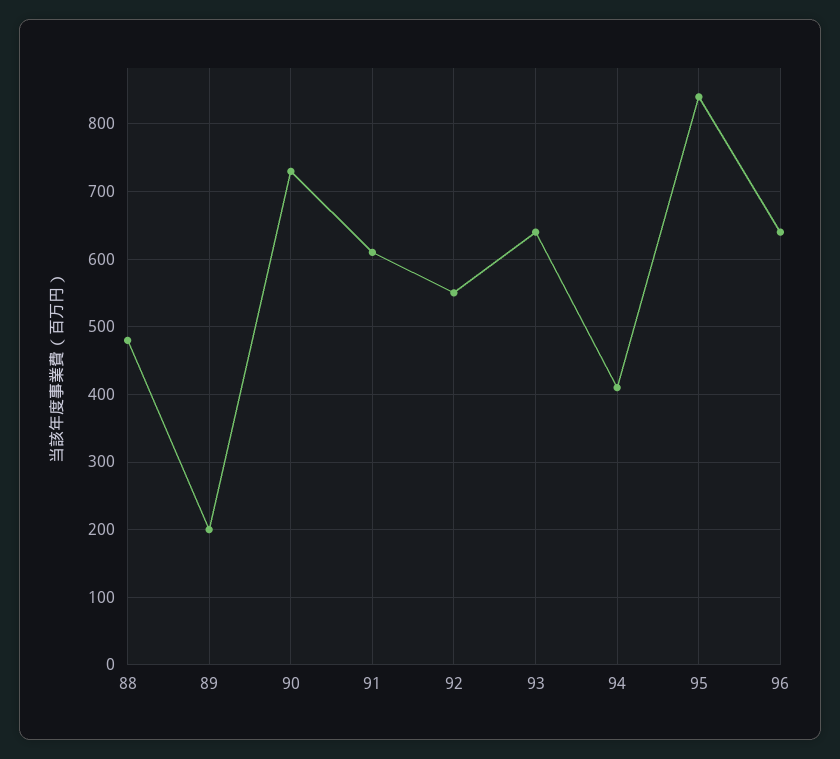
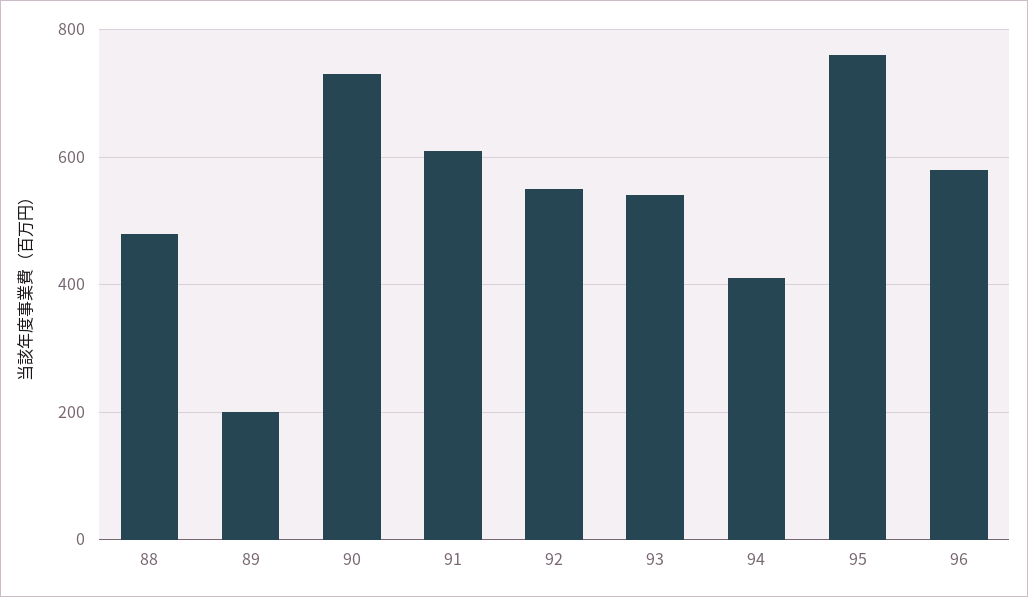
  {
    "88": 480,
    "89": 200,
    "90": 730,
    "91": 610,
    "92": 550,
-   "93": 640,
+   "93": 540,
    "94": 410,
-   "95": 840,
+   "95": 760,
-   "96": 640
+   "96": 580
  }

